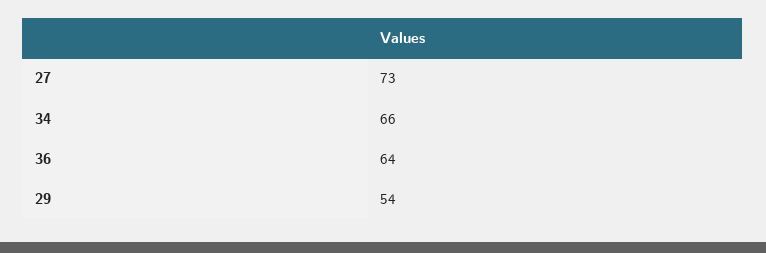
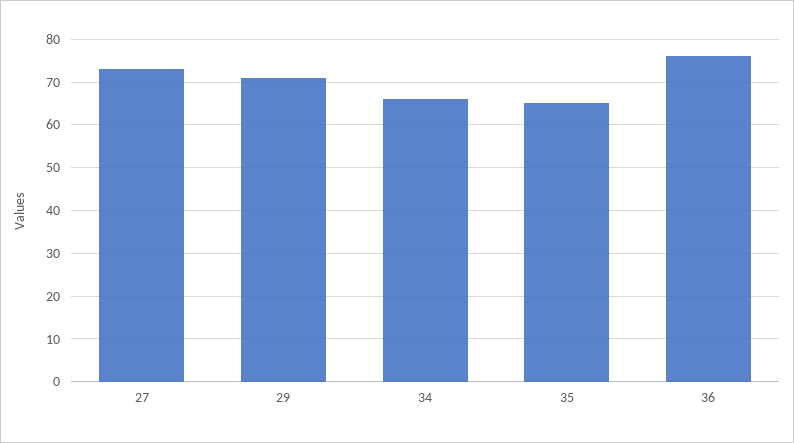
  {
    "27": 73,
    "34": 66,
-   "36": 64,
+   "36": 75,
-   "29": 54
+   "29": 70,
+   "35": 65
  }

